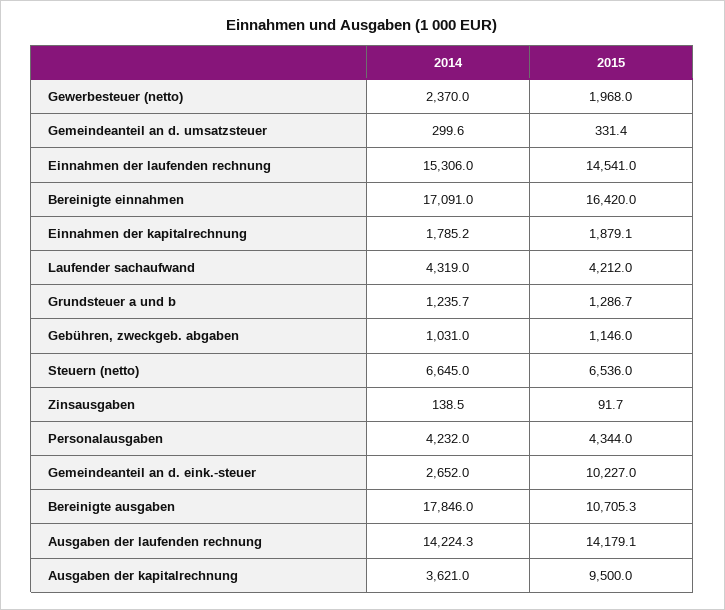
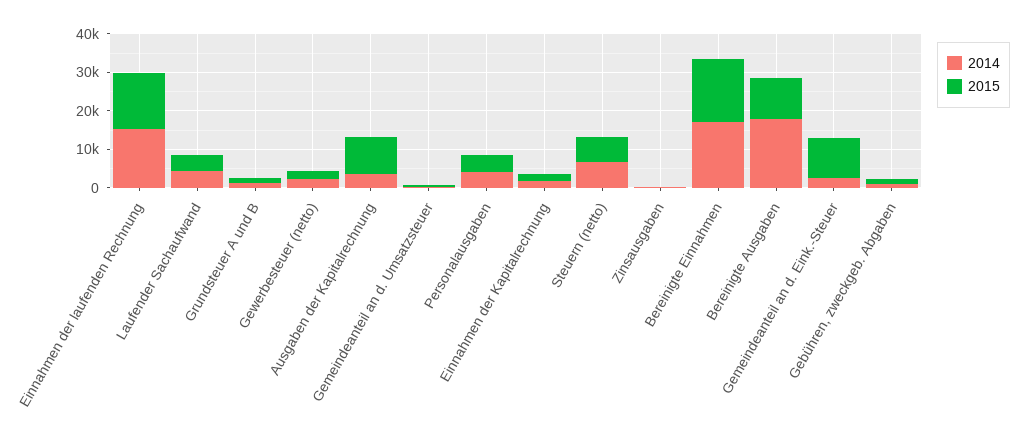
  {
    "2014": {
      "Gewerbesteuer (netto)": 2370,
      "Gemeindeanteil an d. umsatzsteuer": 299.6,
      "Einnahmen der laufenden rechnung": 15306,
      "Bereinigte einnahmen": 17091,
      "Einnahmen der kapitalrechnung": 1785.2,
      "Laufender sachaufwand": 4319,
      "Grundsteuer a und b": 1235.7,
      "Gebühren, zweckgeb. abgaben": 1031,
      "Steuern (netto)": 6645,
      "Zinsausgaben": 138.5,
      "Personalausgaben": 4232,
      "Gemeindeanteil an d. eink.-steuer": 2652,
      "Bereinigte ausgaben": 17846,
-     "Ausgaben der laufenden rechnung": 14224.3,
      "Ausgaben der kapitalrechnung": 3621
    },
    "2015": {
      "Gewerbesteuer (netto)": 1968,
      "Gemeindeanteil an d. umsatzsteuer": 331.4,
      "Einnahmen der laufenden rechnung": 14541,
      "Bereinigte einnahmen": 16420,
      "Einnahmen der kapitalrechnung": 1879.1,
      "Laufender sachaufwand": 4212,
      "Grundsteuer a und b": 1286.7,
      "Gebühren, zweckgeb. abgaben": 1146,
      "Steuern (netto)": 6536,
      "Zinsausgaben": 91.7,
      "Personalausgaben": 4344,
      "Gemeindeanteil an d. eink.-steuer": 10227,
      "Bereinigte ausgaben": 10705.3,
-     "Ausgaben der laufenden rechnung": 14179.1,
      "Ausgaben der kapitalrechnung": 9500
    }
  }

